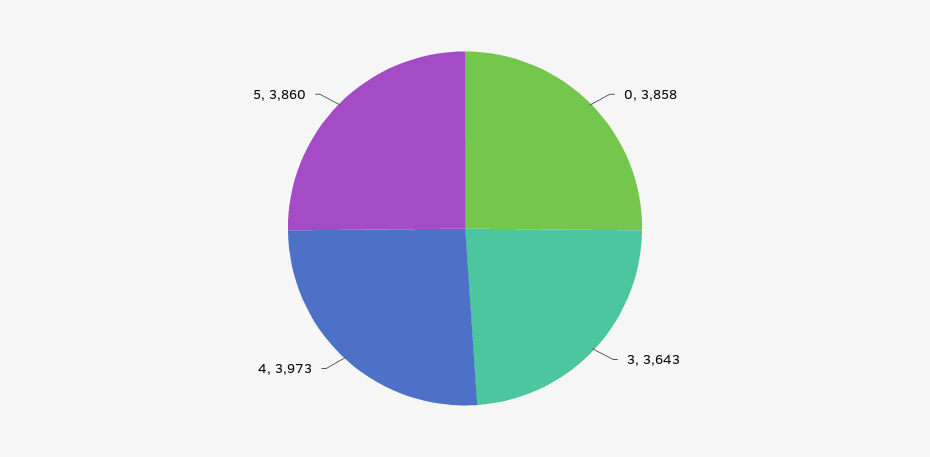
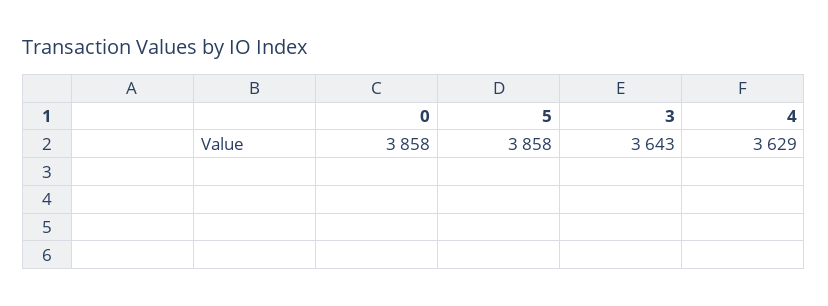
  {
    "0": 3858,
    "3": 3643,
-   "4": 3973,
+   "4": 3629,
-   "5": 3860
+   "5": 3858
  }

